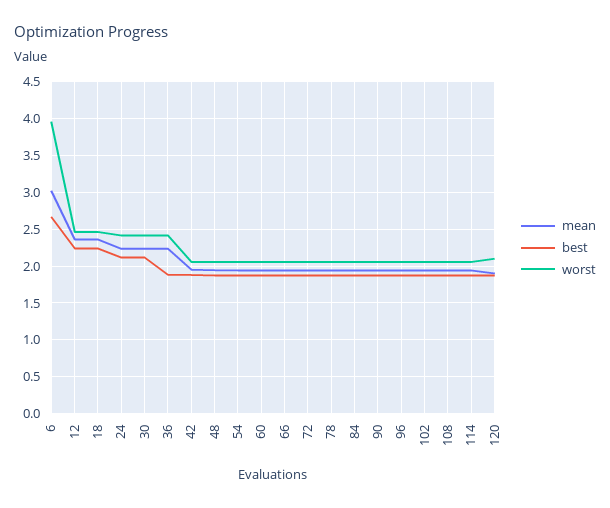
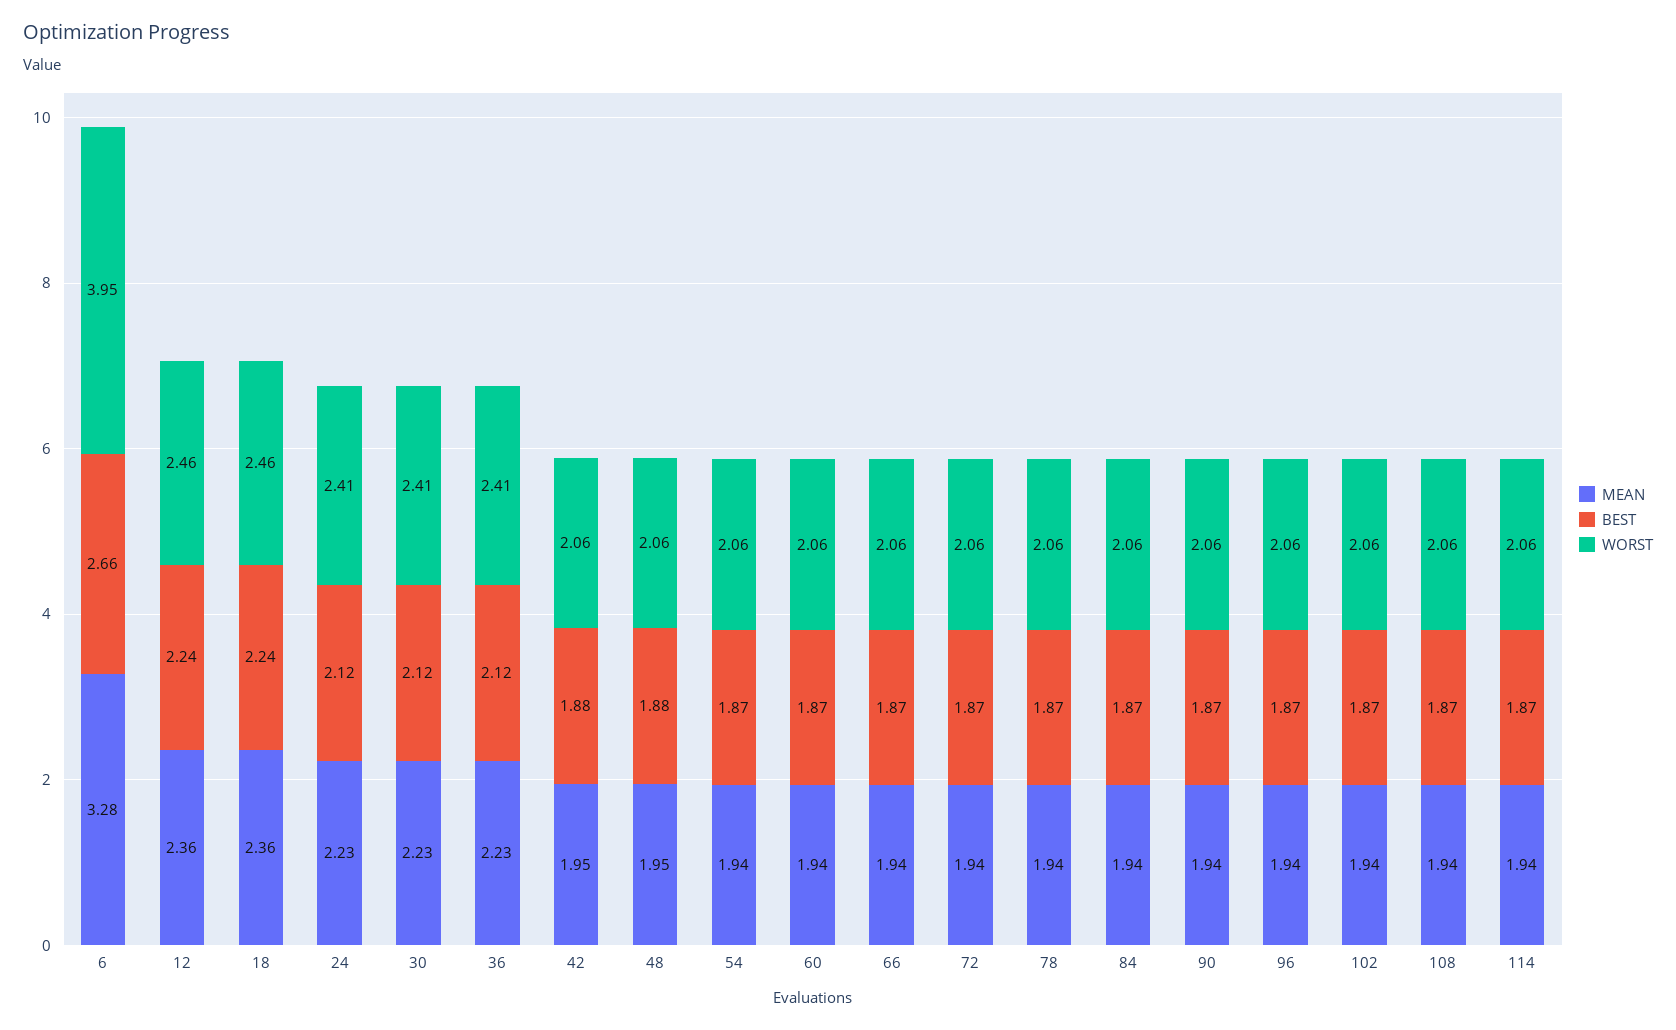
  {
    "mean": {
-     "6": 3,
+     "6": 3.28,
      "12": 2.36,
      "18": 2.36,
      "24": 2.23,
      "30": 2.23,
      "36": 2.23,
      "42": 1.95,
      "48": 1.95,
      "54": 1.94,
      "60": 1.94,
      "66": 1.94,
      "72": 1.94,
      "78": 1.94,
      "84": 1.94,
      "90": 1.94,
      "96": 1.94,
      "102": 1.94,
      "108": 1.94,
-     "114": 1.94,
+     "114": 1.94
-     "120": 1.9
    },
    "best": {
      "6": 2.66,
      "12": 2.24,
      "18": 2.24,
      "24": 2.12,
      "30": 2.12,
-     "36": 1.9,
+     "36": 2.12,
      "42": 1.88,
      "48": 1.88,
      "54": 1.87,
      "60": 1.87,
      "66": 1.87,
      "72": 1.87,
      "78": 1.87,
      "84": 1.87,
      "90": 1.87,
      "96": 1.87,
      "102": 1.87,
      "108": 1.87,
-     "114": 1.87,
+     "114": 1.87
-     "120": 1.9
    },
    "worst": {
      "6": 3.95,
      "12": 2.46,
      "18": 2.46,
      "24": 2.41,
      "30": 2.41,
      "36": 2.41,
      "42": 2.06,
      "48": 2.06,
      "54": 2.06,
      "60": 2.06,
      "66": 2.06,
      "72": 2.06,
      "78": 2.06,
      "84": 2.06,
      "90": 2.06,
      "96": 2.06,
      "102": 2.06,
      "108": 2.06,
-     "114": 2.06,
+     "114": 2.06
-     "120": 2.1
    }
  }

